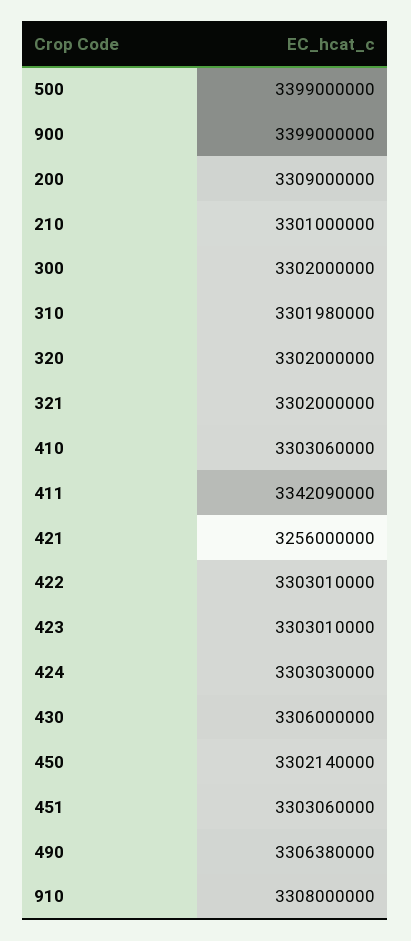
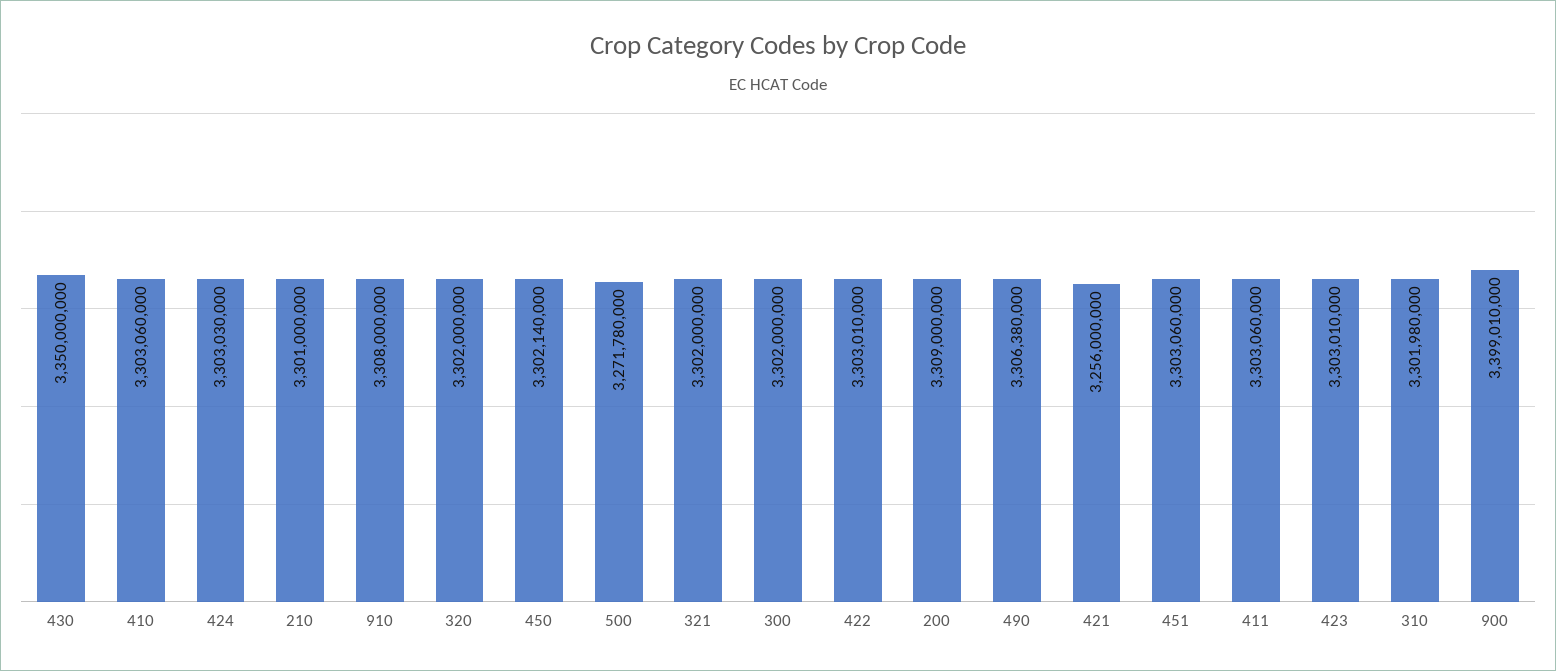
  {
-   "500": 3399000000,
+   "500": 3271780000,
-   "900": 3399000000,
+   "900": 3399010000,
    "200": 3309000000,
    "210": 3301000000,
    "300": 3302000000,
    "310": 3301980000,
    "320": 3302000000,
    "321": 3302000000,
    "410": 3303060000,
-   "411": 3342090000,
+   "411": 3303060000,
    "421": 3256000000,
    "422": 3303010000,
    "423": 3303010000,
    "424": 3303030000,
-   "430": 3306000000,
+   "430": 3350000000,
    "450": 3302140000,
    "451": 3303060000,
    "490": 3306380000,
    "910": 3308000000
  }

